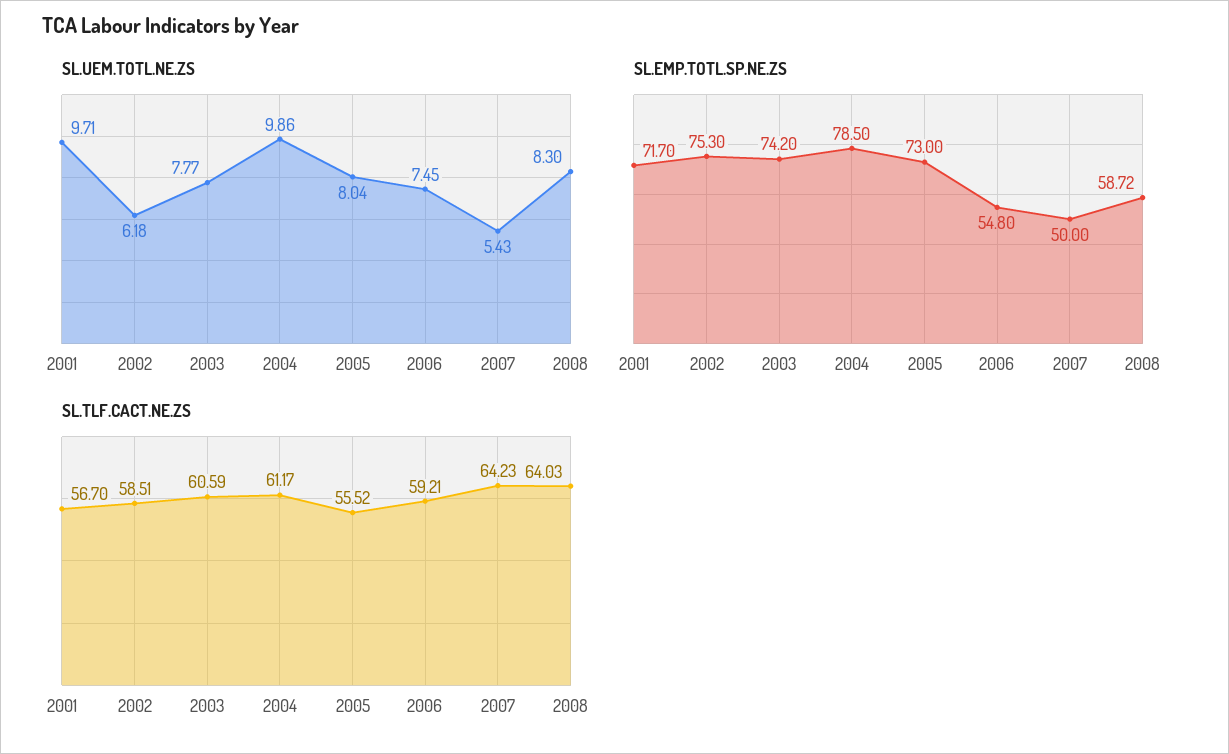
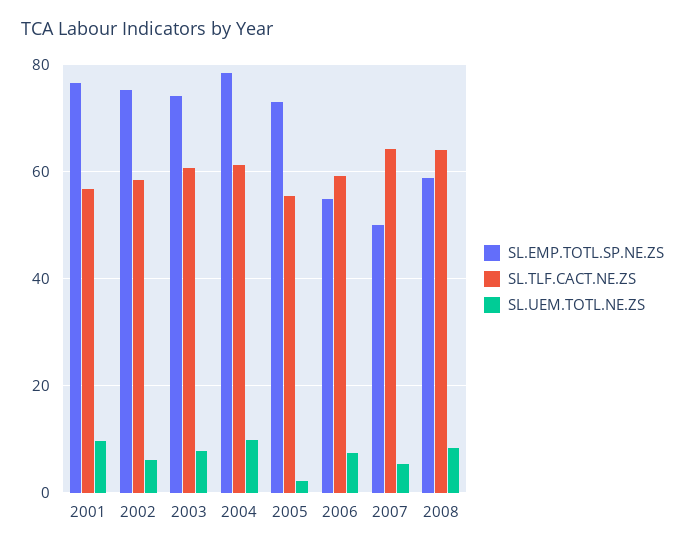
  {
    "SL.UEM.TOTL.NE.ZS": {
      "2001": 9.71,
      "2002": 6.18,
      "2003": 7.77,
      "2004": 9.86,
-     "2005": 8.04,
+     "2005": 2,
      "2006": 7.45,
      "2007": 5.43,
      "2008": 8.3
    },
    "SL.EMP.TOTL.SP.NE.ZS": {
-     "2001": 71.7,
+     "2001": 76,
      "2002": 75.3,
      "2003": 74.2,
      "2004": 78.5,
      "2005": 73,
      "2006": 54.8,
      "2007": 50,
      "2008": 58.72
    },
    "SL.TLF.CACT.NE.ZS": {
      "2001": 56.7,
      "2002": 58.51,
      "2003": 60.59,
      "2004": 61.17,
      "2005": 55.52,
      "2006": 59.21,
      "2007": 64.23,
      "2008": 64.03
    }
  }

